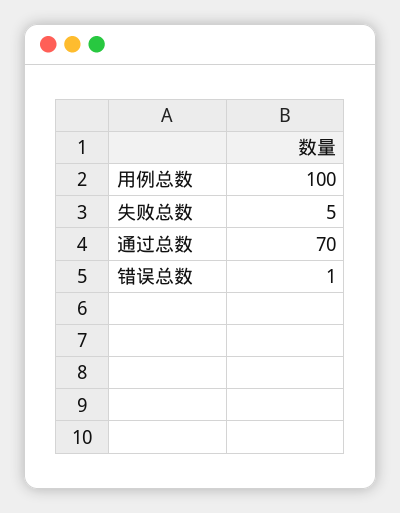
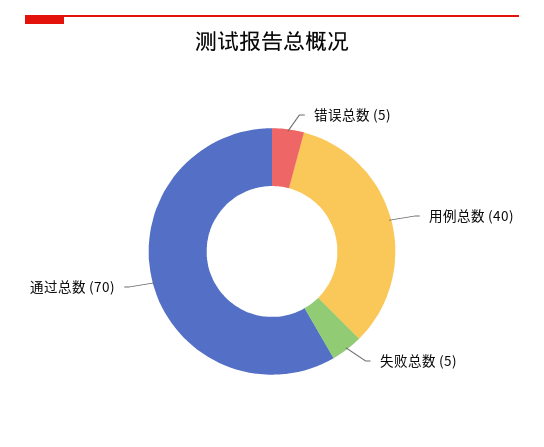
  {
-   "用例总数": 100,
+   "用例总数": 40,
    "失败总数": 5,
    "通过总数": 70,
-   "错误总数": 1
+   "错误总数": 5
  }

